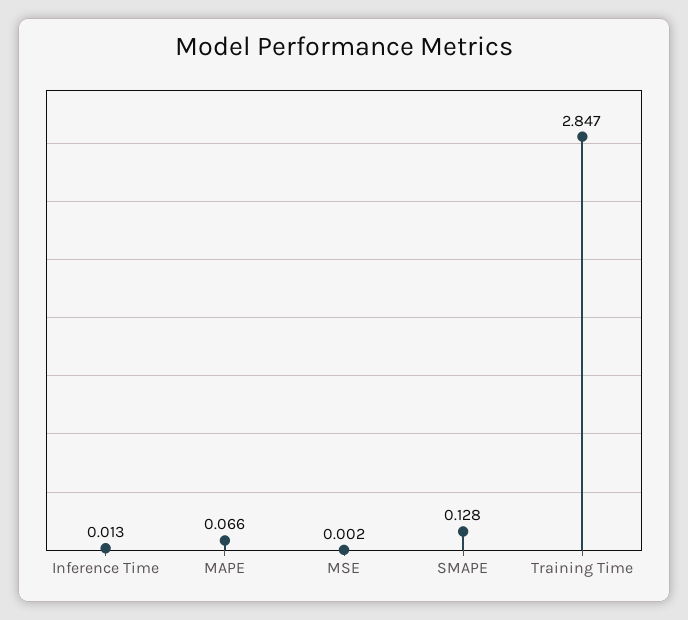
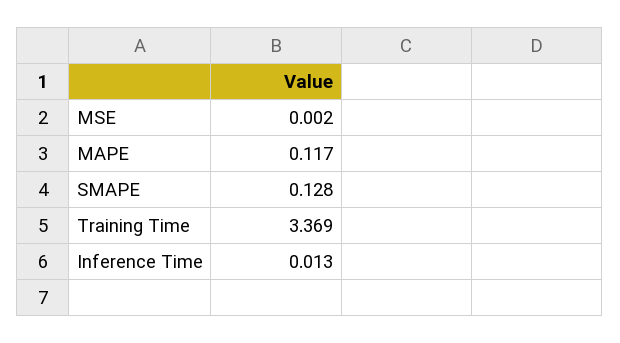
  {
    "Inference Time": 0.013,
-   "MAPE": 0.066,
+   "MAPE": 0.117,
    "MSE": 0.002,
    "SMAPE": 0.128,
-   "Training Time": 2.847
+   "Training Time": 3.369
  }

